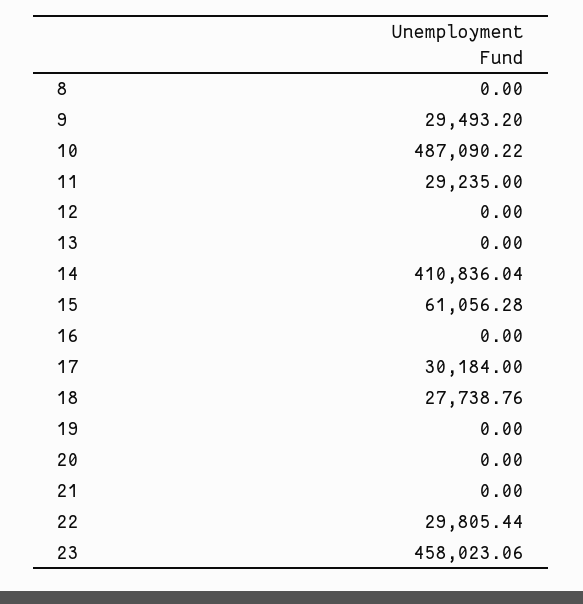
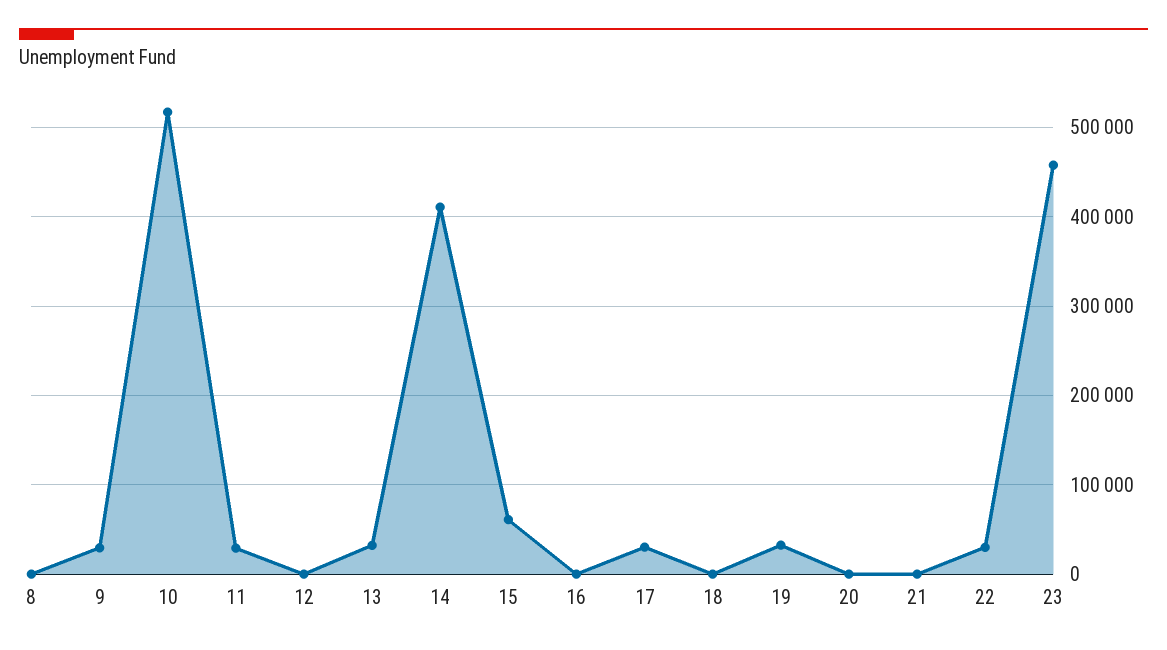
  {
    "8": 0,
    "9": 29493.2,
-   "10": 487090.22,
+   "10": 520000,
    "11": 29235,
    "12": 0,
-   "13": 0,
+   "13": 30000,
    "14": 410836.04,
    "15": 61056.28,
    "16": 0,
    "17": 30184,
-   "18": 27738.76,
+   "18": 0,
-   "19": 0,
+   "19": 30000,
    "20": 0,
    "21": 0,
    "22": 29805.44,
    "23": 458023.06
  }

